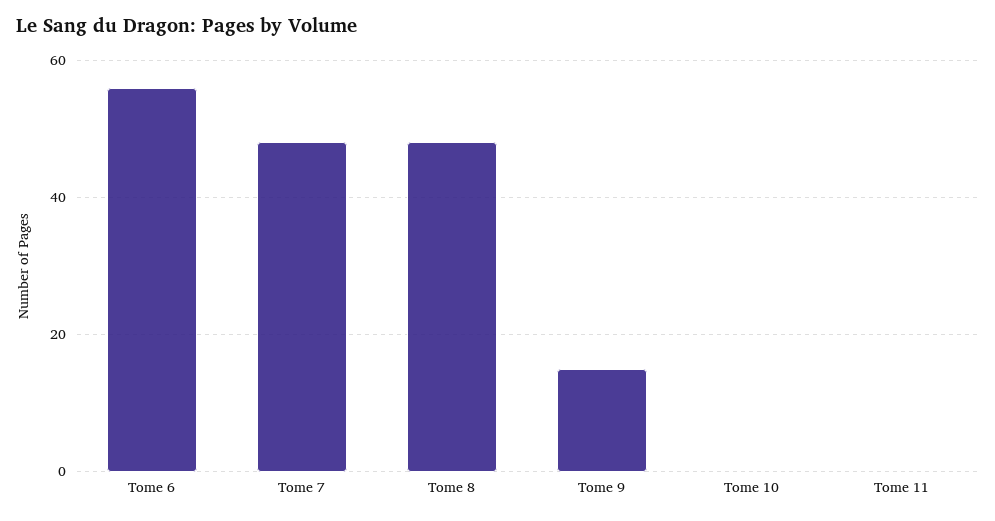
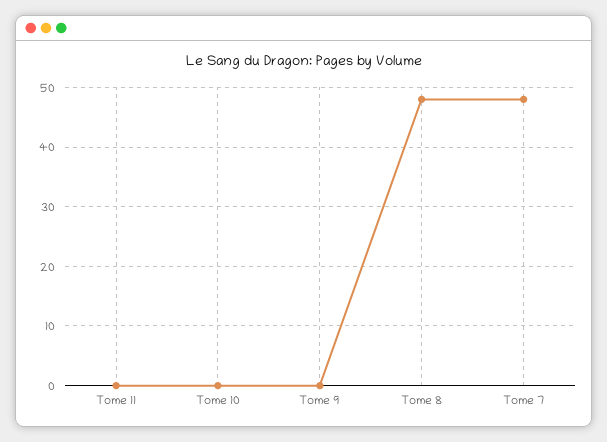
  {
-   "Tome 6": 55,
    "Tome 7": 50,
    "Tome 8": 50,
-   "Tome 9": 15,
+   "Tome 9": 0,
    "Tome 10": 0,
    "Tome 11": 0
  }

